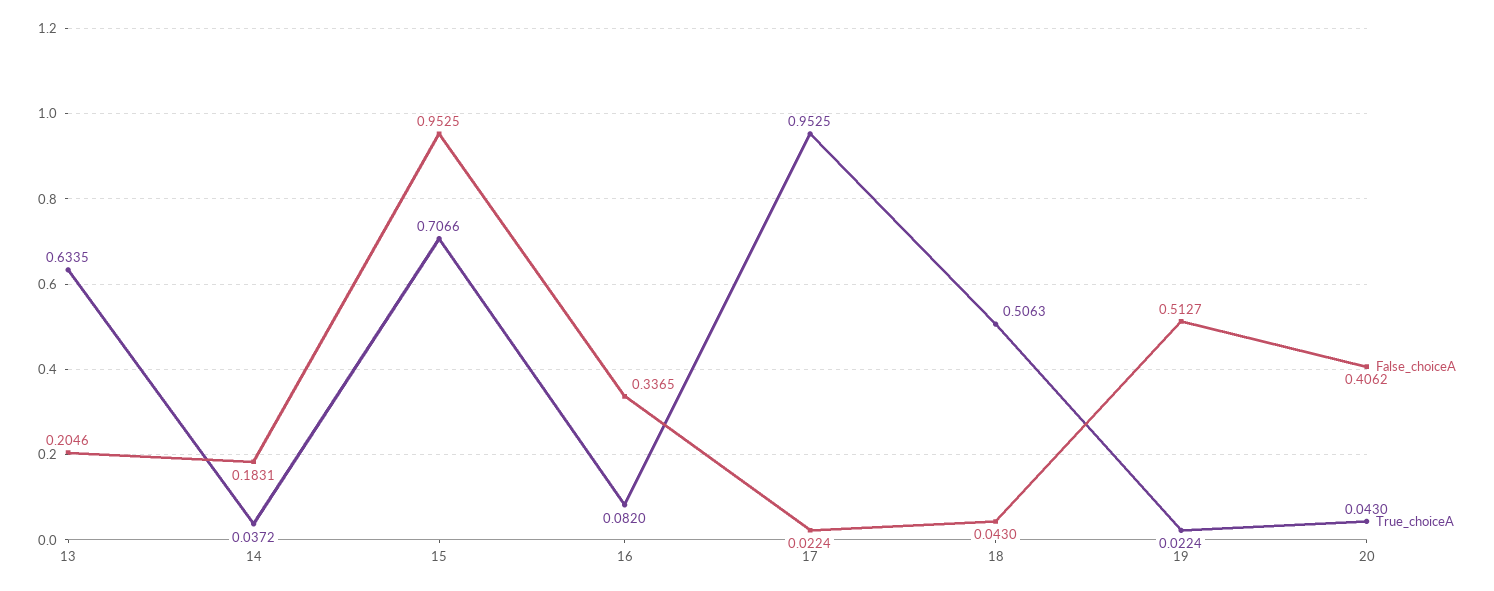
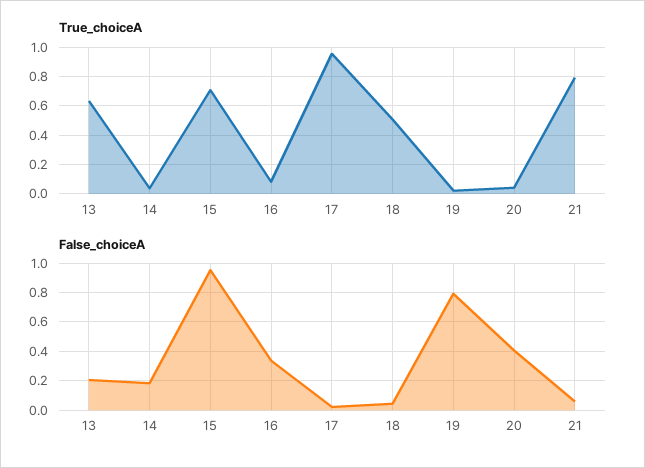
  {
    "False_choiceA": {
      "13": 0.2046,
      "14": 0.1831,
      "15": 0.9525,
      "16": 0.3365,
      "17": 0.0224,
      "18": 0.043,
-     "19": 0.5127,
+     "19": 0.8,
-     "20": 0.4062
+     "20": 0.4062,
+     "21": 0.05
    },
    "True_choiceA": {
      "13": 0.6335,
      "14": 0.0372,
      "15": 0.7066,
      "16": 0.082,
      "17": 0.9525,
      "18": 0.5063,
      "19": 0.0224,
-     "20": 0.043
+     "20": 0.043,
+     "21": 0.8
    }
  }

